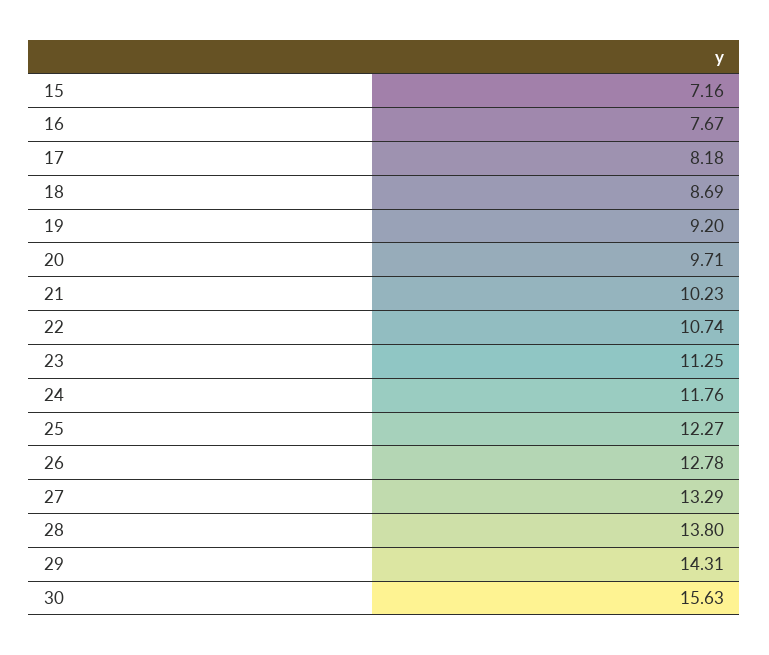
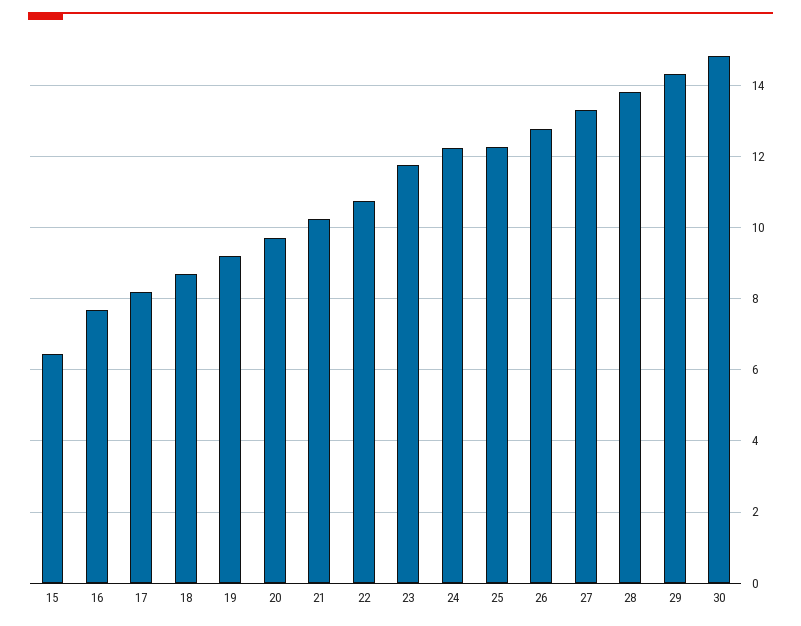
  {
-   "15": 7.16,
+   "15": 6.4,
    "16": 7.67,
    "17": 8.18,
    "18": 8.69,
    "19": 9.2,
    "20": 9.71,
    "21": 10.23,
    "22": 10.74,
-   "23": 11.25,
+   "23": 11.8,
-   "24": 11.76,
+   "24": 12.2,
    "25": 12.27,
    "26": 12.78,
    "27": 13.29,
    "28": 13.8,
    "29": 14.31,
-   "30": 15.63
+   "30": 14.8
  }

